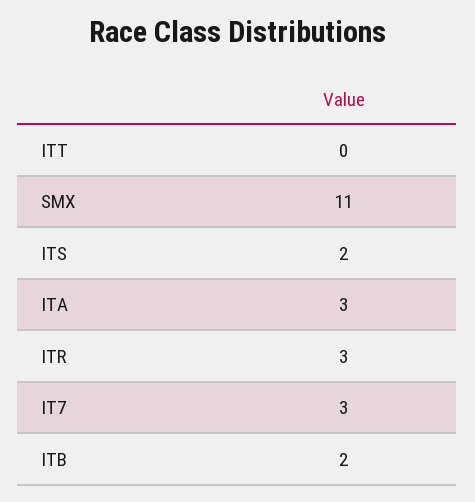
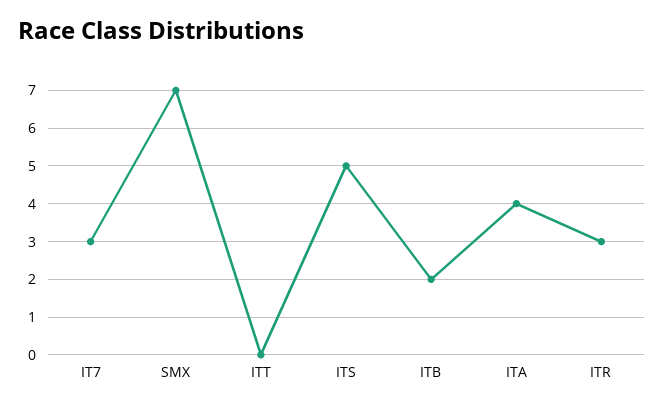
  {
    "ITT": 0,
-   "SMX": 11,
+   "SMX": 7,
-   "ITS": 2,
+   "ITS": 5,
-   "ITA": 3,
+   "ITA": 4,
    "ITR": 3,
    "IT7": 3,
    "ITB": 2
  }

